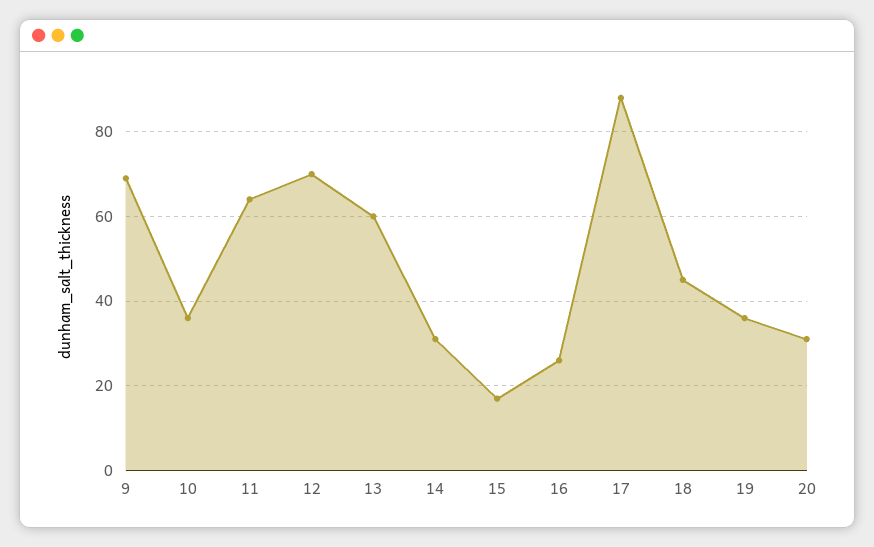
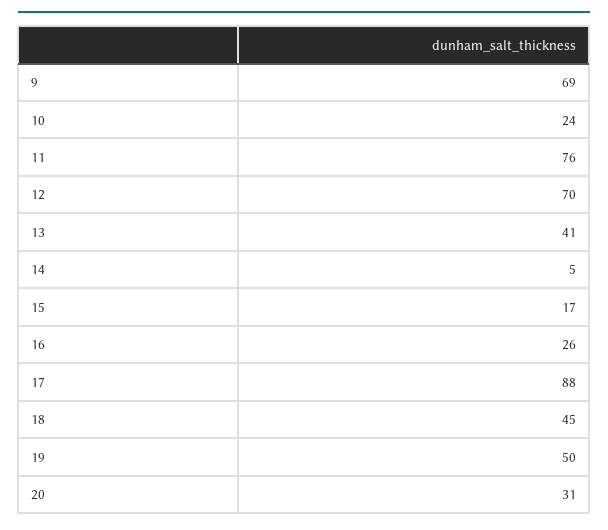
  {
    "9": 69,
-   "10": 35,
+   "10": 24,
-   "11": 65,
+   "11": 76,
    "12": 70,
-   "13": 60,
+   "13": 41,
-   "14": 30,
+   "14": 5,
    "15": 17,
    "16": 26,
    "17": 88,
    "18": 45,
-   "19": 35,
+   "19": 50,
    "20": 31
  }

